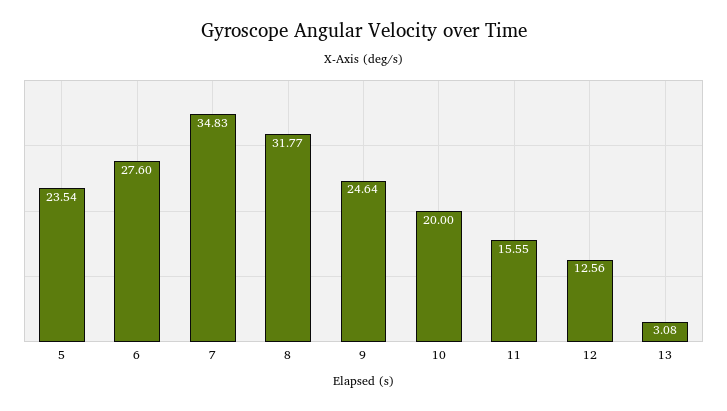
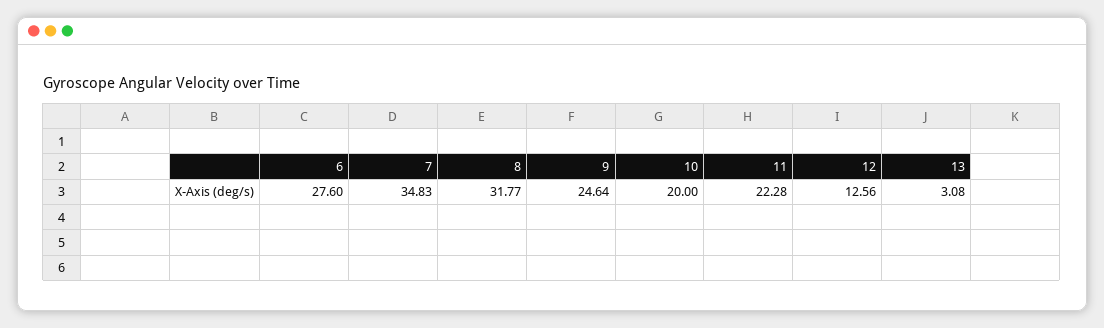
  {
-   "5": 23.54,
    "6": 27.6,
    "7": 34.83,
    "8": 31.77,
    "9": 24.64,
    "10": 20,
-   "11": 15.55,
+   "11": 22.28,
    "12": 12.56,
    "13": 3.08
  }

